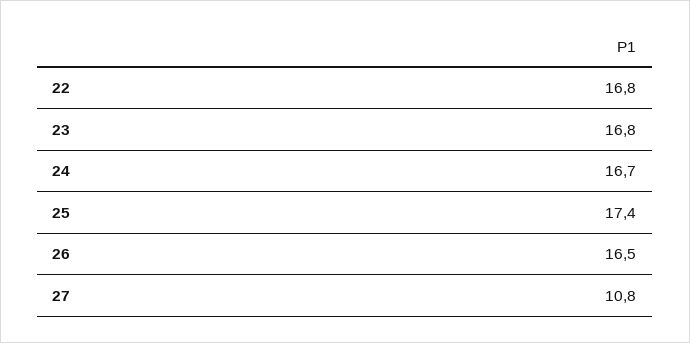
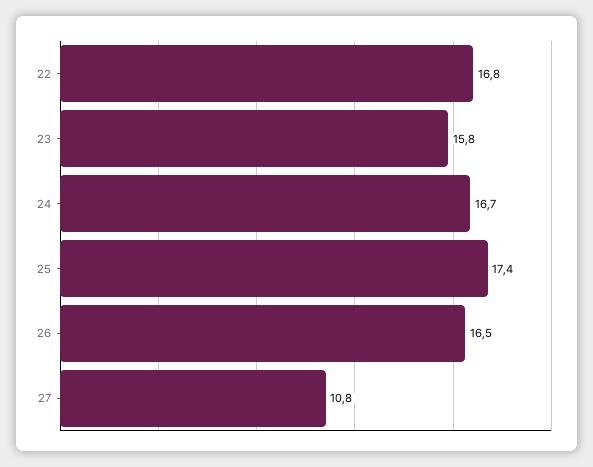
  {
    "22": 16.8,
-   "23": 16.8,
+   "23": 15.8,
    "24": 16.7,
    "25": 17.4,
    "26": 16.5,
    "27": 10.8
  }

